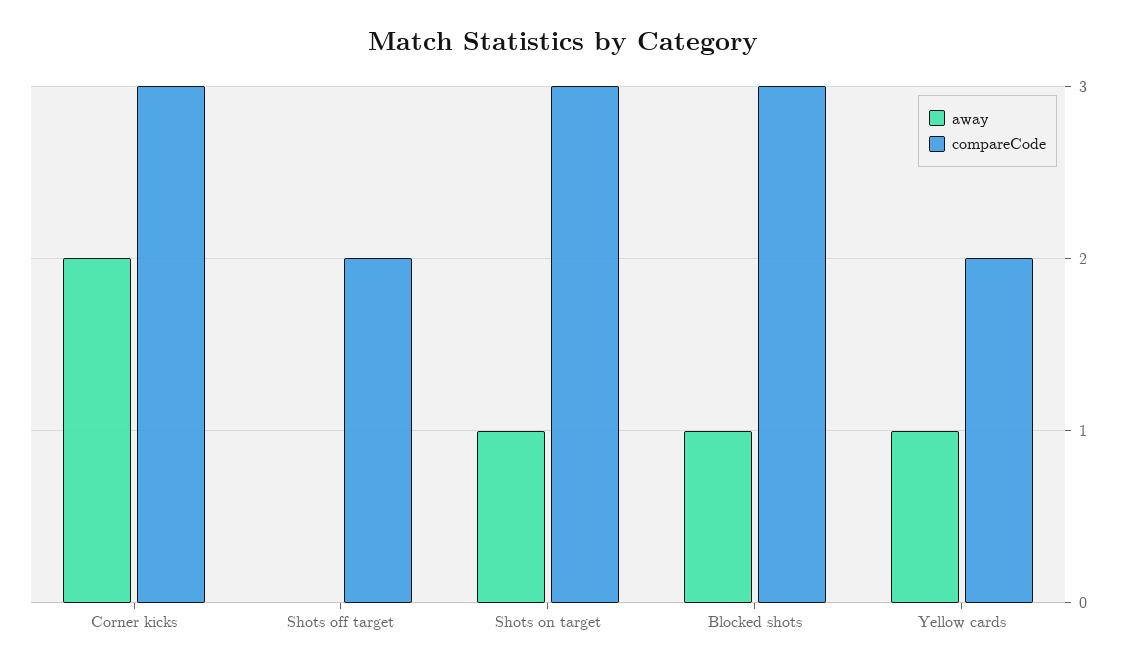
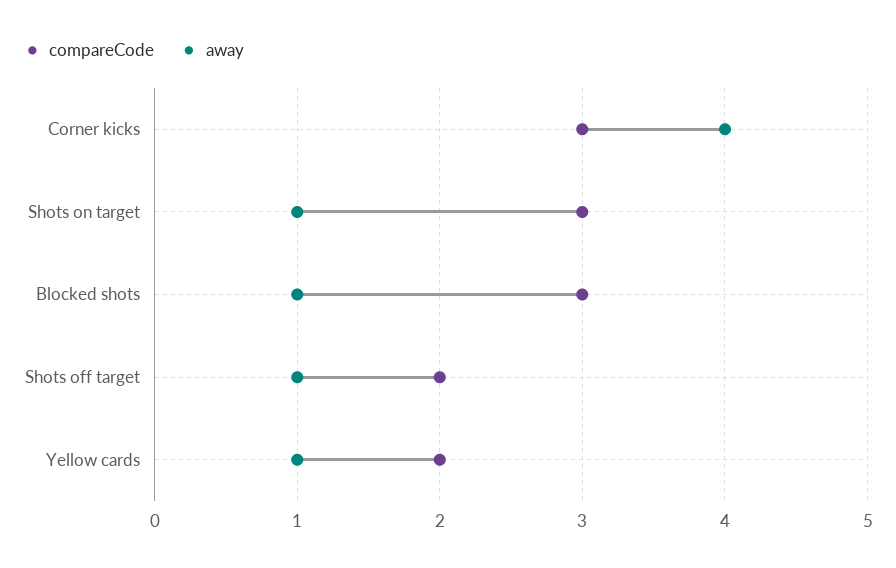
  {
    "away": {
-     "Corner kicks": 2,
+     "Corner kicks": 4,
-     "Shots off target": 0,
+     "Shots off target": 1,
      "Shots on target": 1,
      "Blocked shots": 1,
      "Yellow cards": 1
    },
    "compareCode": {
      "Corner kicks": 3,
      "Shots off target": 2,
      "Shots on target": 3,
      "Blocked shots": 3,
      "Yellow cards": 2
    }
  }

